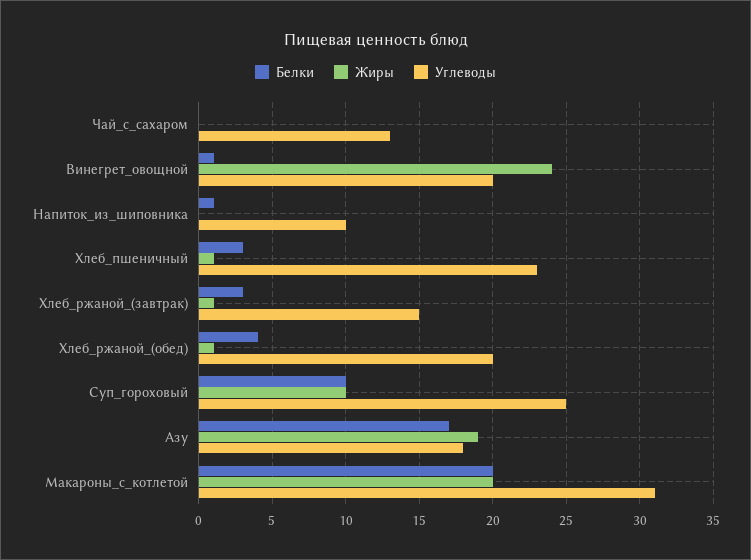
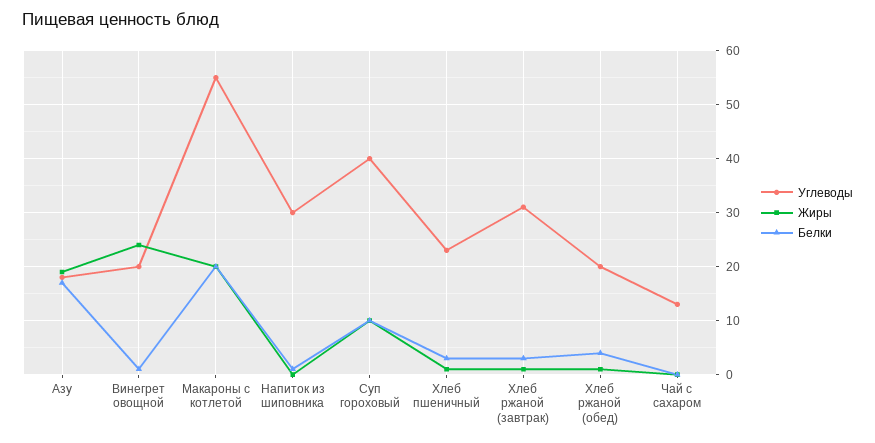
  {
    "Белки": {
      "Чай_с_сахаром": 0,
      "Винегрет_овощной": 1,
      "Напиток_из_шиповника": 1,
      "Хлеб_пшеничный": 3,
      "Хлеб_ржаной_(завтрак)": 3,
      "Хлеб_ржаной_(обед)": 4,
      "Суп_гороховый": 10,
      "Азу": 17,
      "Макароны_с_котлетой": 20
    },
    "Жиры": {
      "Чай_с_сахаром": 0,
      "Винегрет_овощной": 24,
      "Напиток_из_шиповника": 0,
      "Хлеб_пшеничный": 1,
      "Хлеб_ржаной_(завтрак)": 1,
      "Хлеб_ржаной_(обед)": 1,
      "Суп_гороховый": 10,
      "Азу": 19,
      "Макароны_с_котлетой": 20
    },
    "Углеводы": {
      "Чай_с_сахаром": 13,
      "Винегрет_овощной": 20,
-     "Напиток_из_шиповника": 10,
+     "Напиток_из_шиповника": 30,
      "Хлеб_пшеничный": 23,
-     "Хлеб_ржаной_(завтрак)": 15,
+     "Хлеб_ржаной_(завтрак)": 30,
      "Хлеб_ржаной_(обед)": 20,
-     "Суп_гороховый": 25,
+     "Суп_гороховый": 40,
      "Азу": 18,
-     "Макароны_с_котлетой": 31
+     "Макароны_с_котлетой": 55
    }
  }

